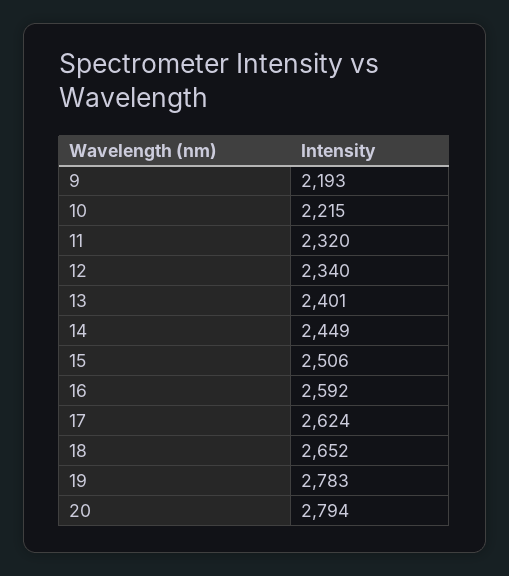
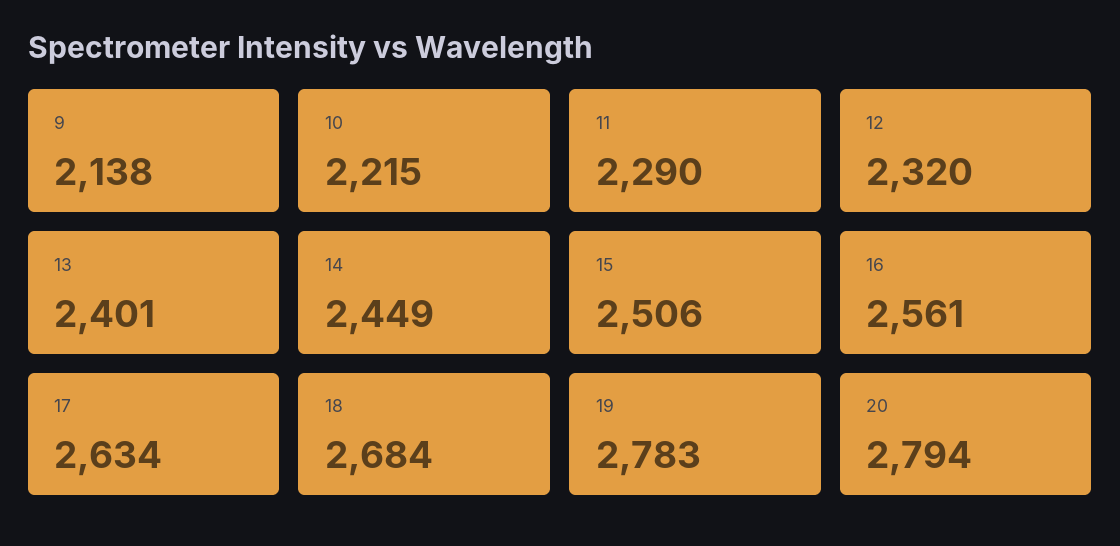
  {
-   "9": 2193,
+   "9": 2138,
    "10": 2215,
-   "11": 2320,
+   "11": 2290,
-   "12": 2340,
+   "12": 2320,
    "13": 2401,
    "14": 2449,
    "15": 2506,
-   "16": 2592,
+   "16": 2561,
-   "17": 2624,
+   "17": 2634,
-   "18": 2652,
+   "18": 2684,
    "19": 2783,
    "20": 2794
  }

